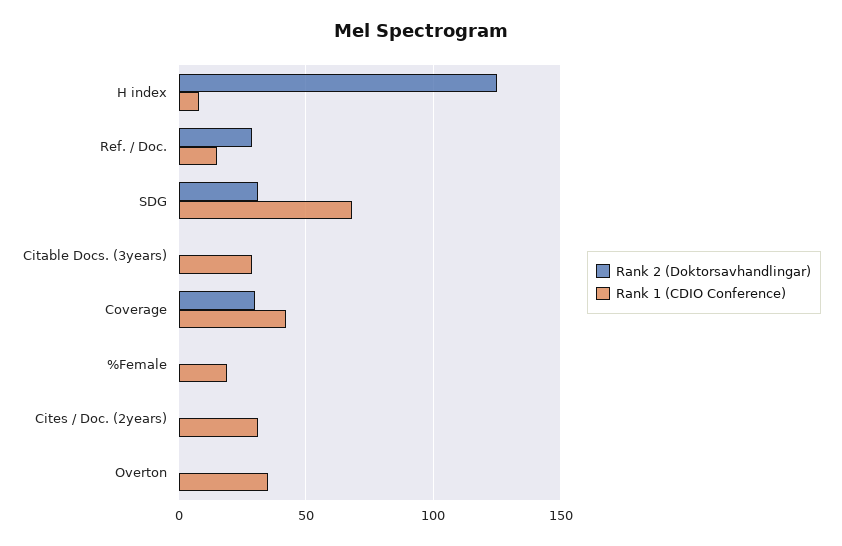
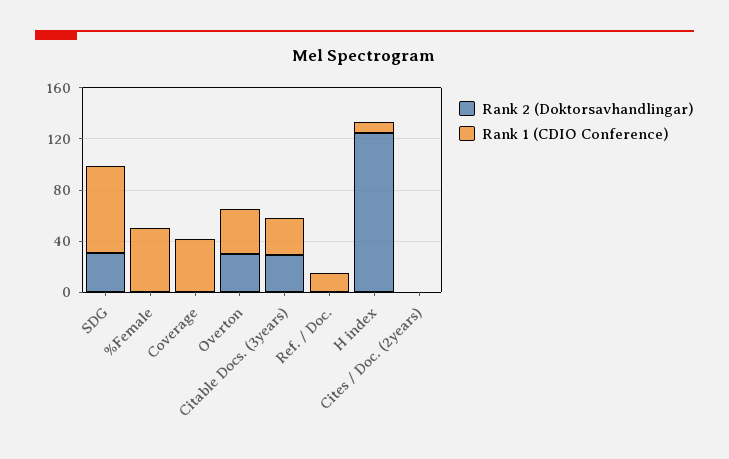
  {
    "Rank 2 (Doktorsavhandlingar)": {
      "H index": 125,
-     "Ref. / Doc.": 30,
+     "Ref. / Doc.": 0,
      "SDG": 30,
-     "Citable Docs. (3years)": 0,
+     "Citable Docs. (3years)": 30,
-     "Coverage": 30,
+     "Coverage": 0,
      "%Female": 0,
      "Cites / Doc. (2years)": 0,
-     "Overton": 0
+     "Overton": 30
    },
    "Rank 1 (CDIO Conference)": {
      "H index": 10,
      "Ref. / Doc.": 15,
      "SDG": 70,
      "Citable Docs. (3years)": 30,
      "Coverage": 40,
-     "%Female": 20,
+     "%Female": 50,
-     "Cites / Doc. (2years)": 30,
+     "Cites / Doc. (2years)": 0,
      "Overton": 35
    }
  }

